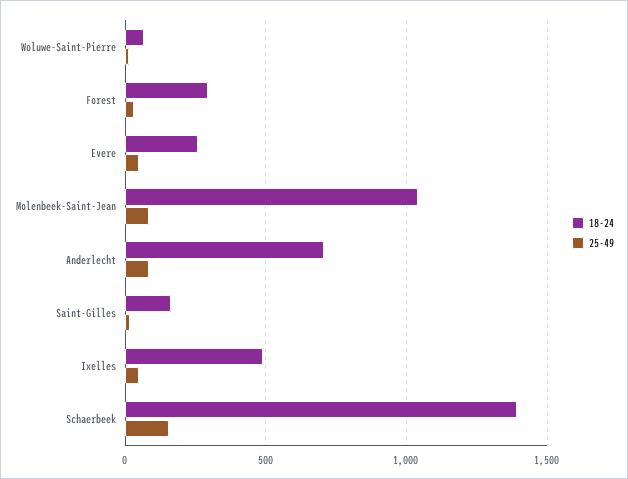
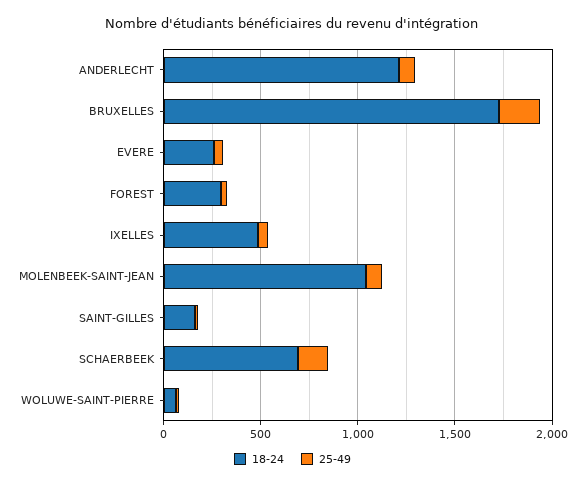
  {
    "18-24": {
      "Woluwe-Saint-Pierre": 50,
      "Forest": 300,
      "Evere": 250,
      "Molenbeek-Saint-Jean": 1050,
-     "Anderlecht": 700,
+     "Anderlecht": 1200,
      "Saint-Gilles": 150,
      "Ixelles": 500,
-     "Schaerbeek": 1400
+     "Schaerbeek": 700,
+     "BRUXELLES": 1700
    },
    "25-49": {
      "Woluwe-Saint-Pierre": 0,
      "Forest": 50,
      "Evere": 50,
      "Molenbeek-Saint-Jean": 100,
      "Anderlecht": 100,
      "Saint-Gilles": 0,
      "Ixelles": 50,
-     "Schaerbeek": 150
+     "Schaerbeek": 150,
+     "BRUXELLES": 200
    }
  }

